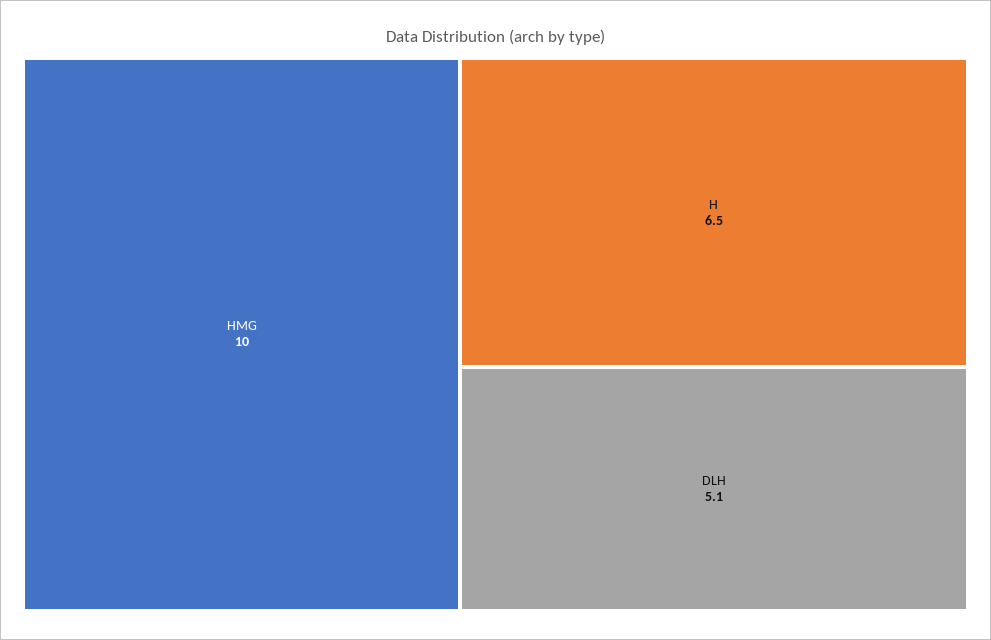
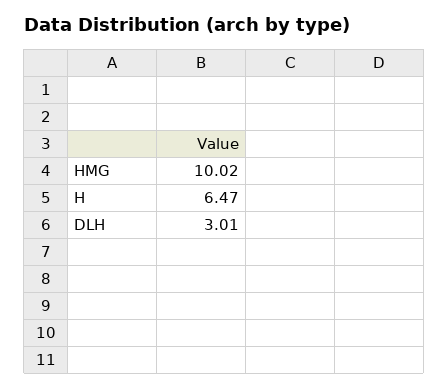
  {
    "HMG": 10.02,
    "H": 6.47,
-   "DLH": 5.1
+   "DLH": 3.01
  }

